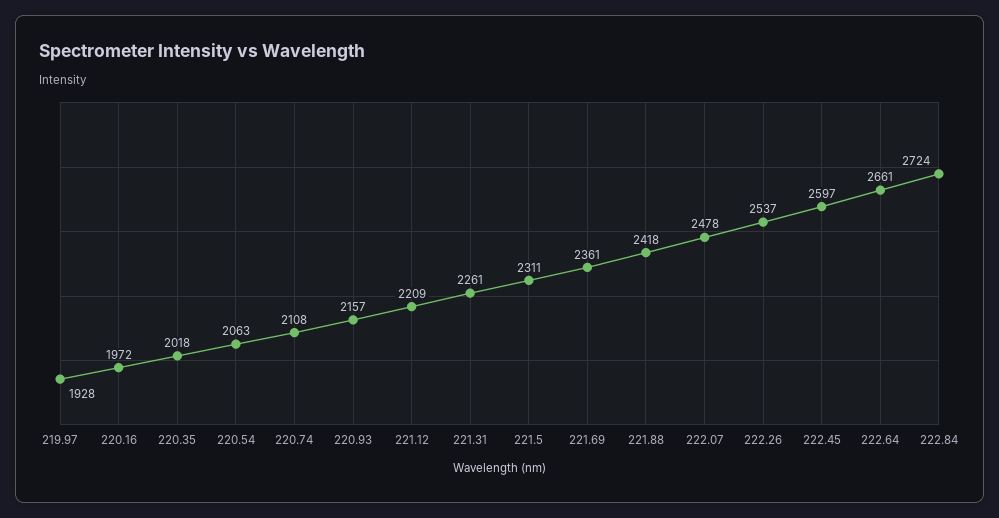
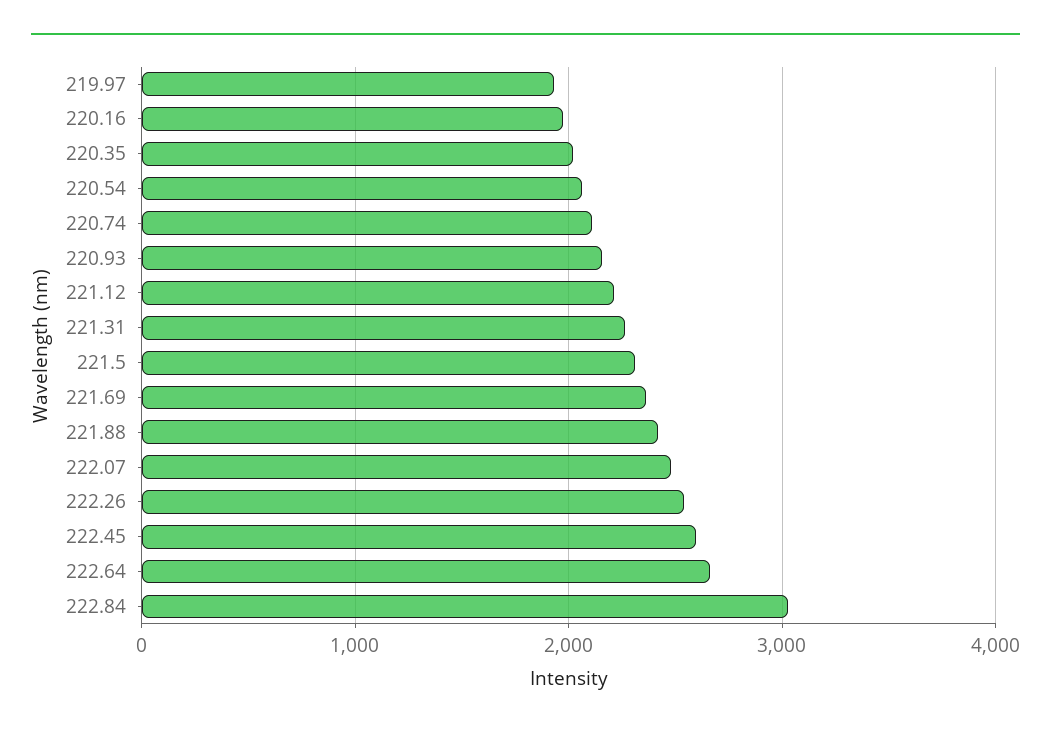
  {
    "219.97": 1928,
    "220.16": 1972,
    "220.35": 2018,
    "220.54": 2063,
    "220.74": 2108,
    "220.93": 2157,
    "221.12": 2209,
    "221.31": 2261,
    "221.5": 2311,
    "221.69": 2361,
    "221.88": 2418,
    "222.07": 2478,
    "222.26": 2537,
    "222.45": 2597,
    "222.64": 2661,
-   "222.84": 2724
+   "222.84": 3000
  }

